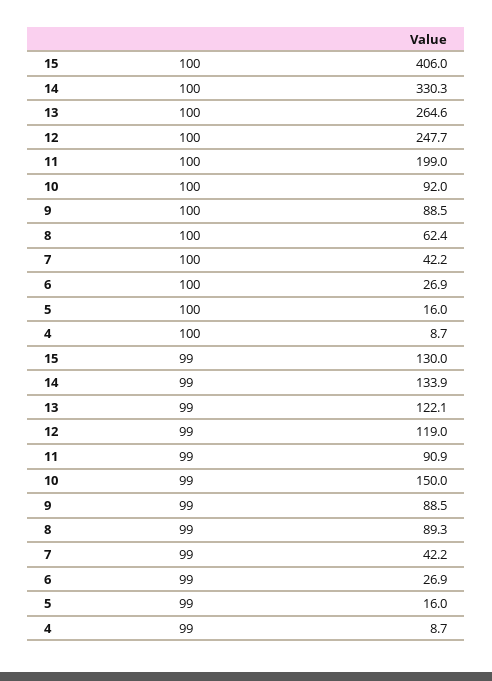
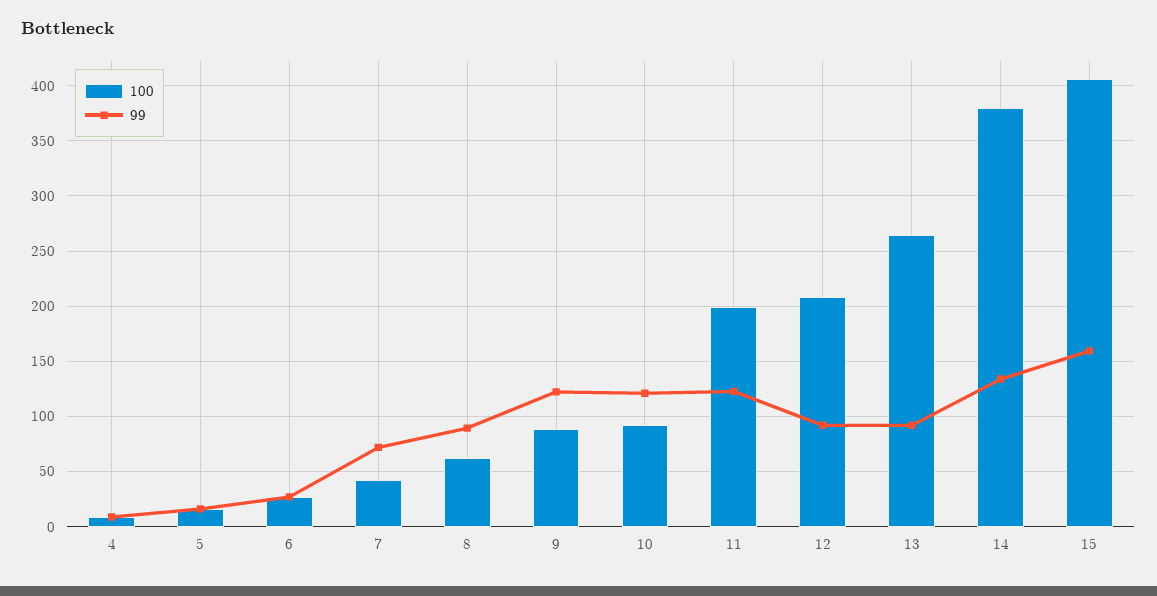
  {
    "100": {
      "15": 406,
-     "14": 330.3,
+     "14": 380,
      "13": 264.6,
-     "12": 247.7,
+     "12": 210,
      "11": 199,
      "10": 92,
      "9": 88.5,
      "8": 62.4,
      "7": 42.2,
      "6": 26.9,
      "5": 16,
      "4": 8.7
    },
    "99": {
-     "15": 130,
+     "15": 160,
      "14": 133.9,
-     "13": 122.1,
+     "13": 90,
-     "12": 119,
+     "12": 90,
-     "11": 90.9,
+     "11": 120,
-     "10": 150,
+     "10": 120,
-     "9": 88.5,
+     "9": 120,
      "8": 89.3,
-     "7": 42.2,
+     "7": 70,
      "6": 26.9,
      "5": 16,
      "4": 8.7
    }
  }

